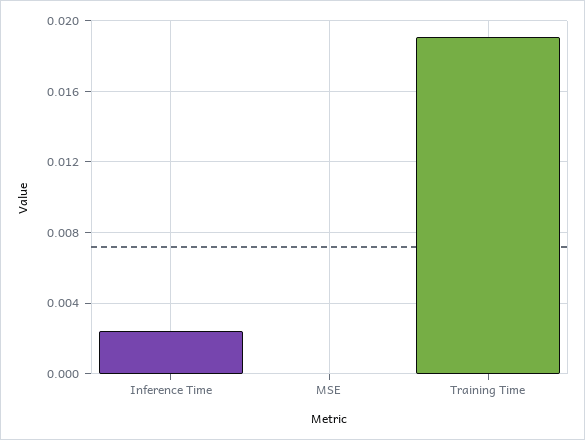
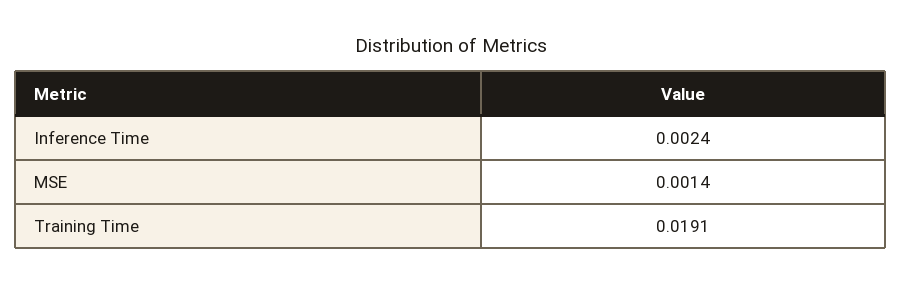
  {
    "Inference Time": 0.0024,
-   "MSE": 0,
+   "MSE": 0.0014,
    "Training Time": 0.0191
  }

